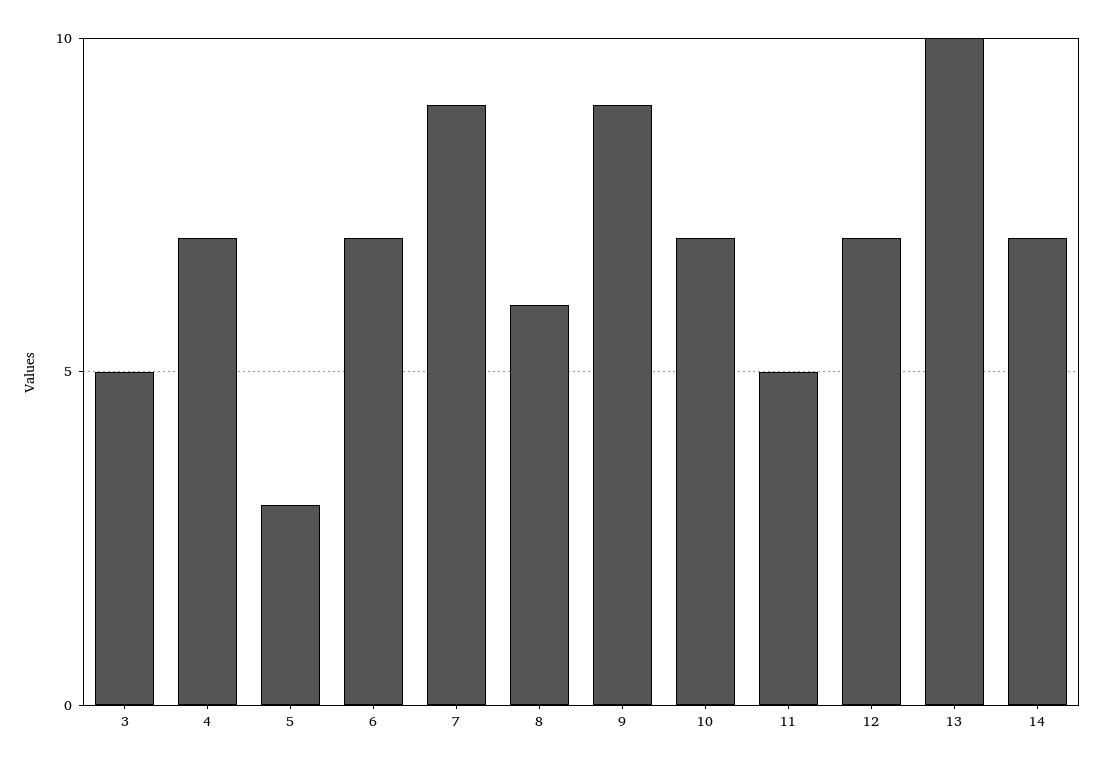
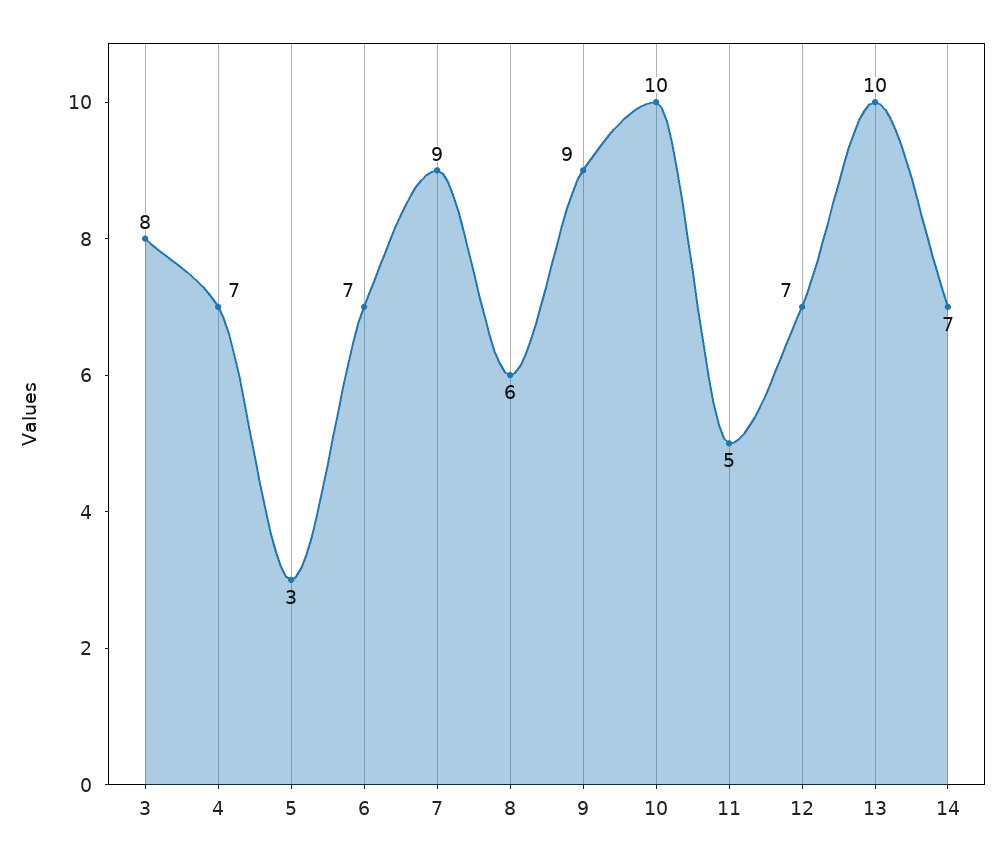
  {
-   "3": 5,
+   "3": 8,
    "4": 7,
    "5": 3,
    "6": 7,
    "7": 9,
    "8": 6,
    "9": 9,
-   "10": 7,
+   "10": 10,
    "11": 5,
    "12": 7,
    "13": 10,
    "14": 7
  }

